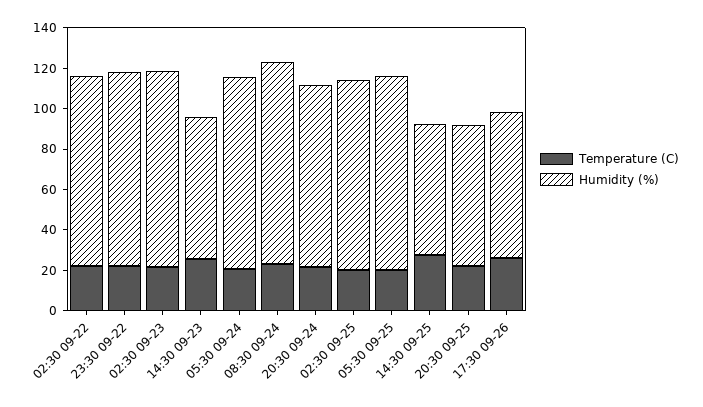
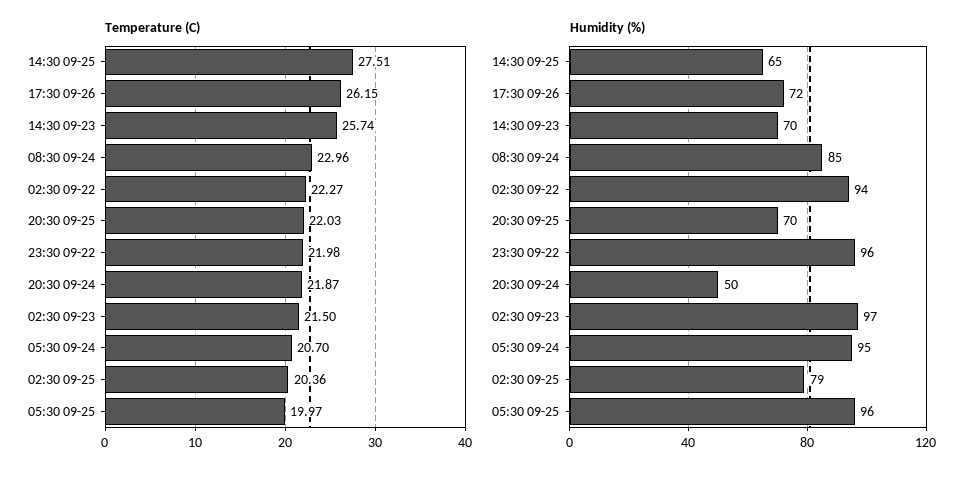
  {
    "Temperature (C)": {
      "02:30 09-22": 22.27,
      "23:30 09-22": 21.98,
      "02:30 09-23": 21.5,
      "14:30 09-23": 25.74,
      "05:30 09-24": 20.7,
      "08:30 09-24": 22.96,
      "20:30 09-24": 21.87,
      "02:30 09-25": 20.36,
      "05:30 09-25": 19.97,
      "14:30 09-25": 27.51,
      "20:30 09-25": 22.03,
      "17:30 09-26": 26.15
    },
    "Humidity (%)": {
      "02:30 09-22": 94,
      "23:30 09-22": 96,
      "02:30 09-23": 97,
      "14:30 09-23": 70,
      "05:30 09-24": 95,
-     "08:30 09-24": 100,
+     "08:30 09-24": 85,
-     "20:30 09-24": 90,
+     "20:30 09-24": 50,
-     "02:30 09-25": 95,
+     "02:30 09-25": 79,
      "05:30 09-25": 96,
      "14:30 09-25": 65,
      "20:30 09-25": 70,
      "17:30 09-26": 72
    }
  }

